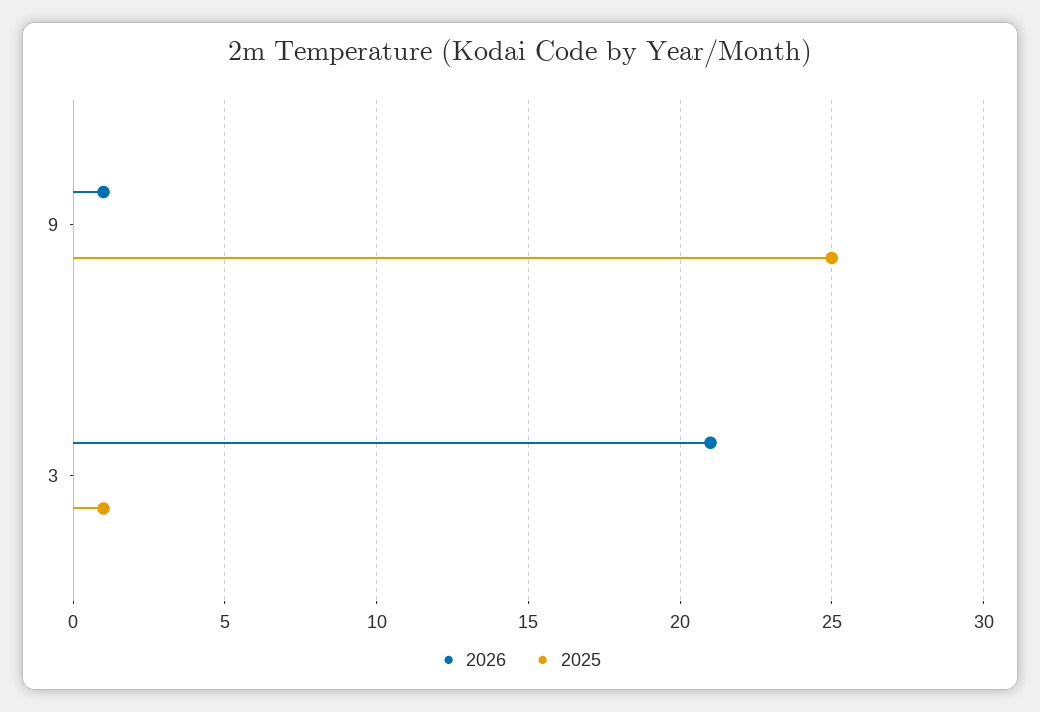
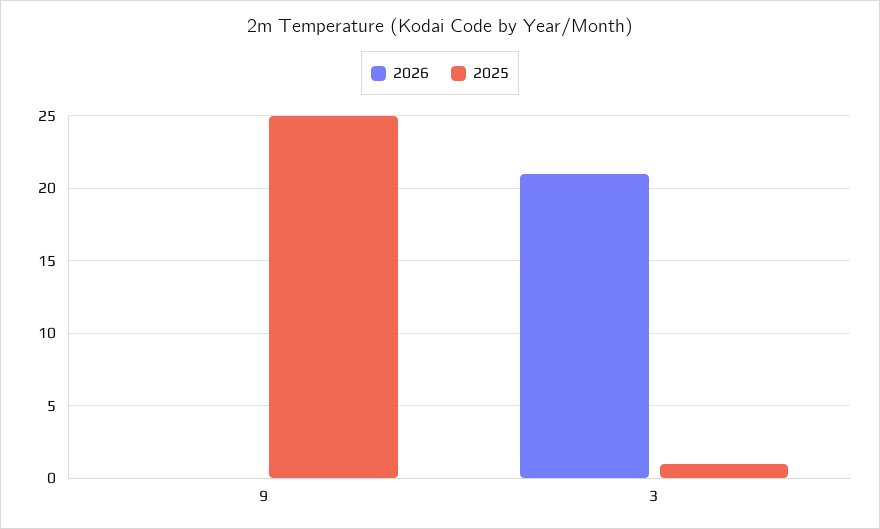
  {
    "2026": {
-     "9": 1,
+     "9": 0,
      "3": 21
    },
    "2025": {
      "9": 25,
      "3": 1
    }
  }

